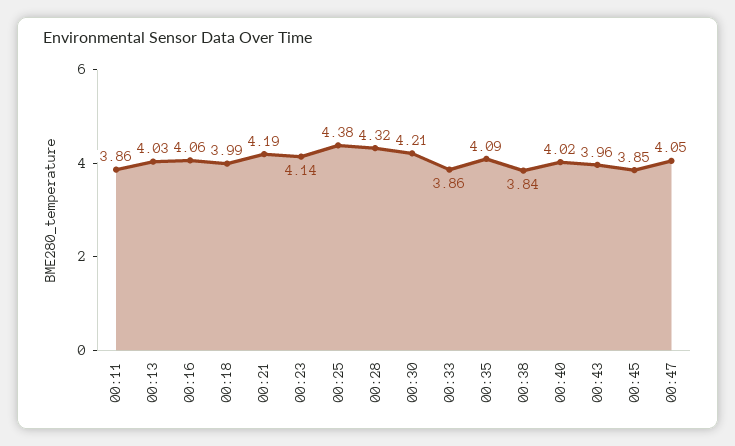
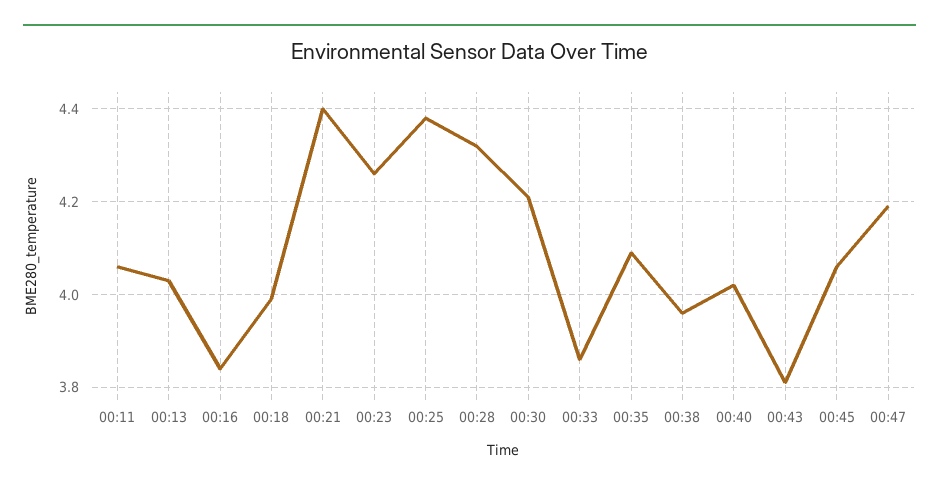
  {
-   "00:11": 3.86,
+   "00:11": 4.05,
    "00:13": 4.03,
-   "00:16": 4.06,
+   "00:16": 3.85,
    "00:18": 3.99,
-   "00:21": 4.19,
+   "00:21": 4.4,
-   "00:23": 4.14,
+   "00:23": 4.25,
    "00:25": 4.38,
    "00:28": 4.32,
    "00:30": 4.21,
    "00:33": 3.86,
    "00:35": 4.09,
-   "00:38": 3.84,
+   "00:38": 3.95,
    "00:40": 4.02,
-   "00:43": 3.96,
+   "00:43": 3.8,
-   "00:45": 3.85,
+   "00:45": 4.05,
-   "00:47": 4.05
+   "00:47": 4.2
  }

